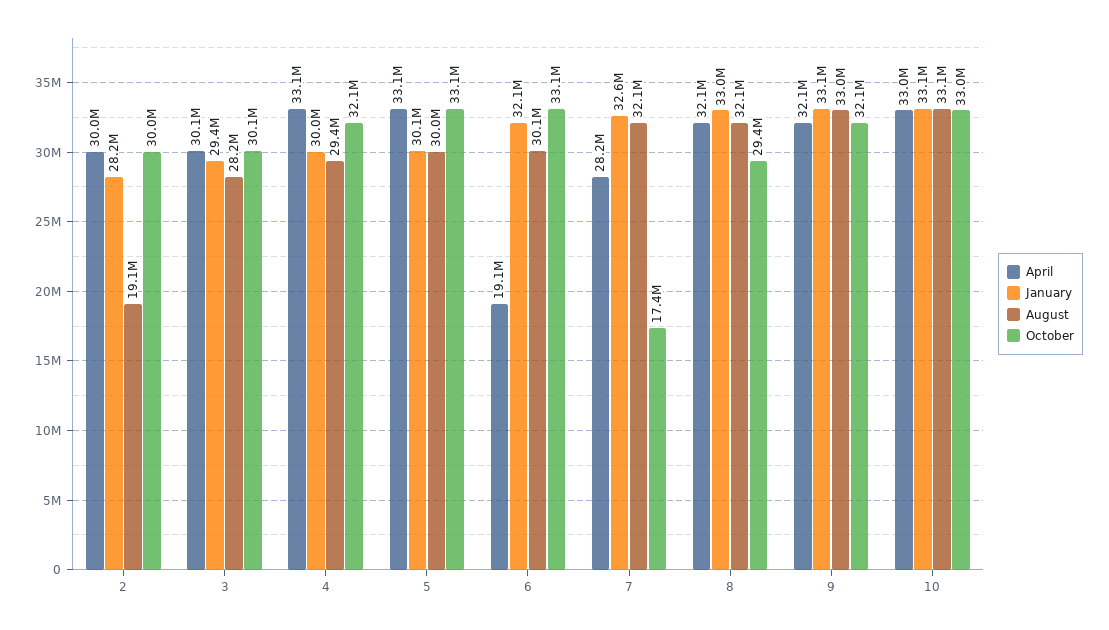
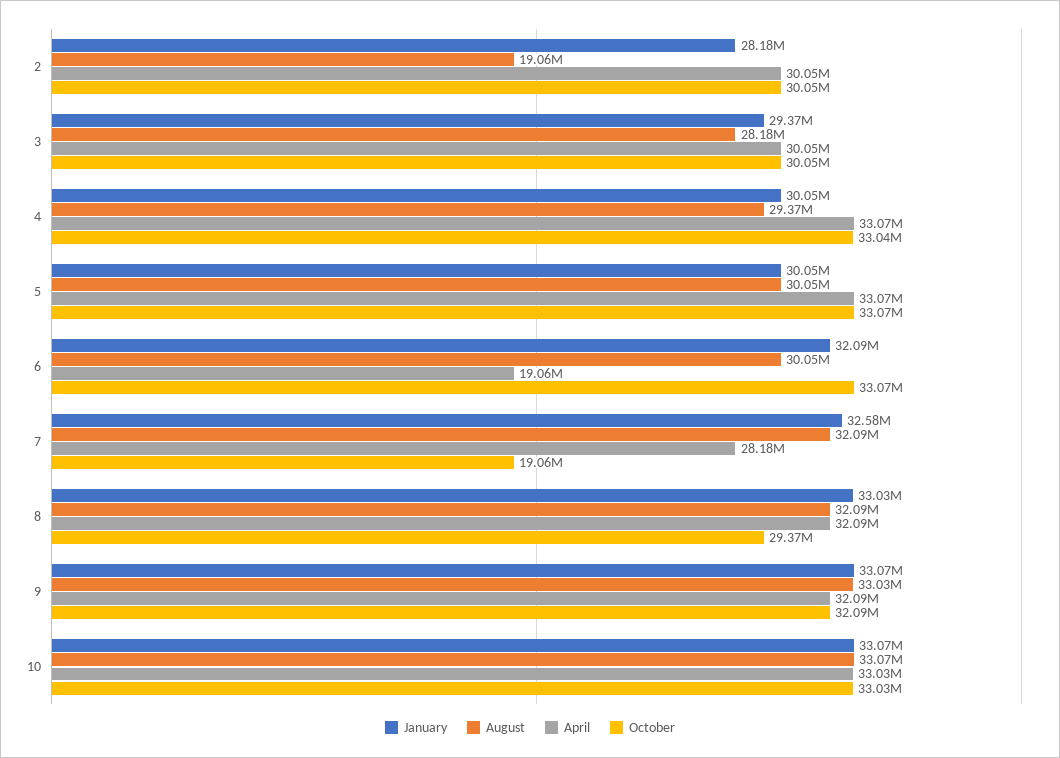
  {
    "April": {
      "2": 30050000,
      "3": 30050000,
      "4": 33070000,
      "5": 33070000,
      "6": 19060000,
      "7": 28180000,
      "8": 32090000,
      "9": 32090000,
      "10": 33030000
    },
    "January": {
      "2": 28180000,
      "3": 29370000,
      "4": 30050000,
      "5": 30050000,
      "6": 32090000,
      "7": 32580000,
      "8": 33030000,
      "9": 33070000,
      "10": 33070000
    },
    "August": {
      "2": 19060000,
      "3": 28180000,
      "4": 29370000,
      "5": 30050000,
      "6": 30050000,
      "7": 32090000,
      "8": 32090000,
      "9": 33030000,
      "10": 33070000
    },
    "October": {
      "2": 30050000,
      "3": 30050000,
-     "4": 32100000,
+     "4": 33040000,
      "5": 33070000,
      "6": 33070000,
-     "7": 17400000,
+     "7": 19060000,
      "8": 29370000,
      "9": 32090000,
      "10": 33030000
    }
  }

